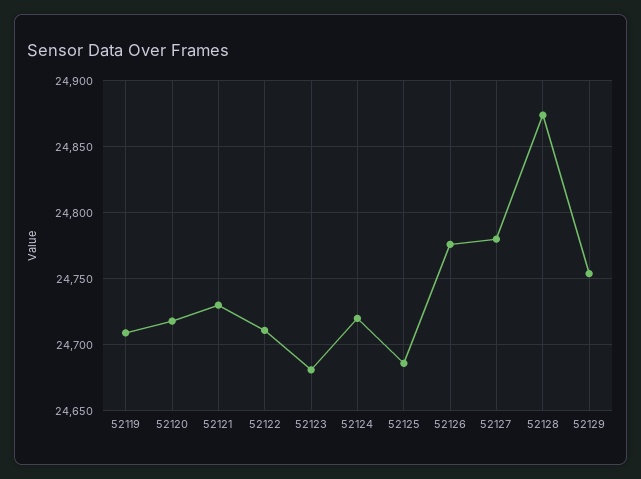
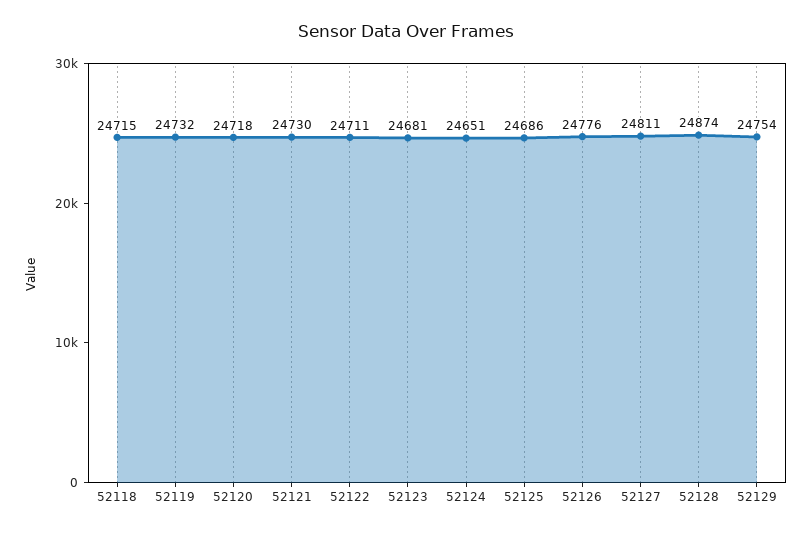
  {
-   "52119": 24710,
+   "52119": 24732,
    "52120": 24718,
    "52121": 24730,
    "52122": 24711,
    "52123": 24681,
-   "52124": 24720,
+   "52124": 24651,
    "52125": 24686,
    "52126": 24776,
-   "52127": 24780,
+   "52127": 24811,
    "52128": 24874,
-   "52129": 24754
+   "52129": 24754,
+   "52118": 24715
  }

